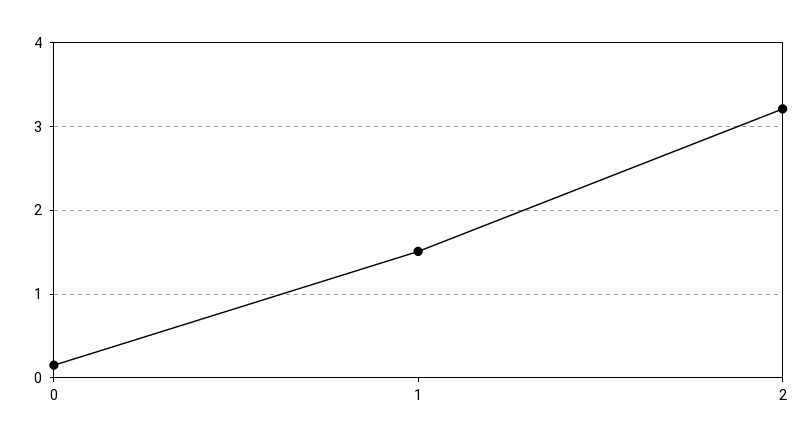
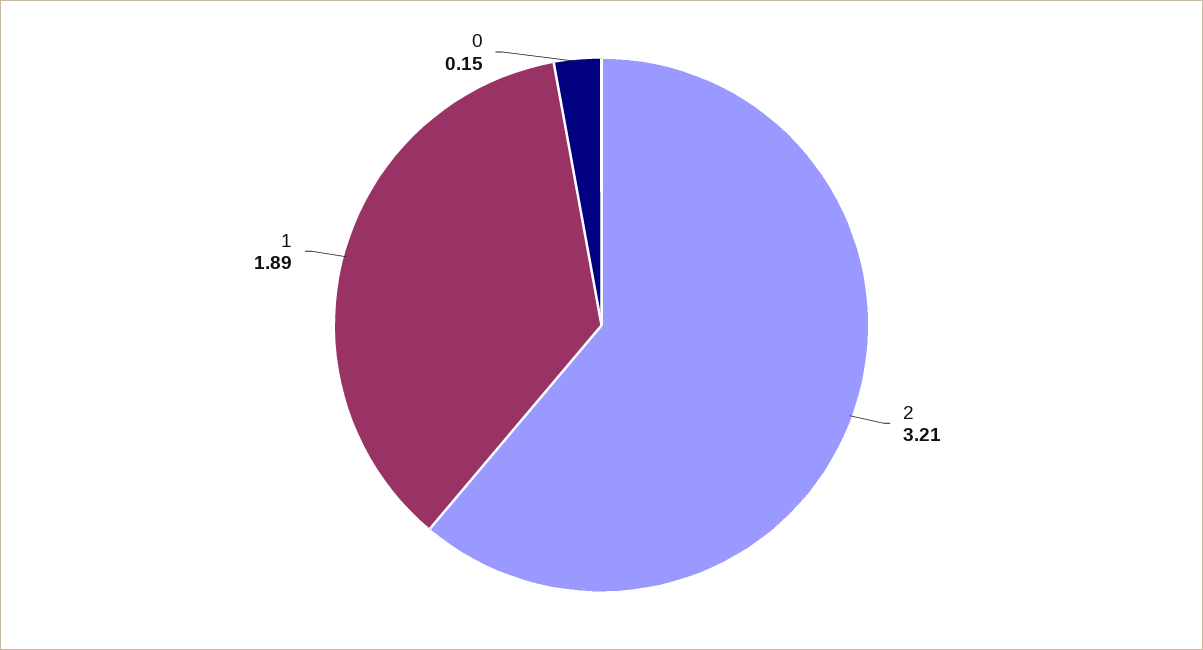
  {
    "0": 0.15,
-   "1": 1.5,
+   "1": 1.89,
    "2": 3.21
  }

